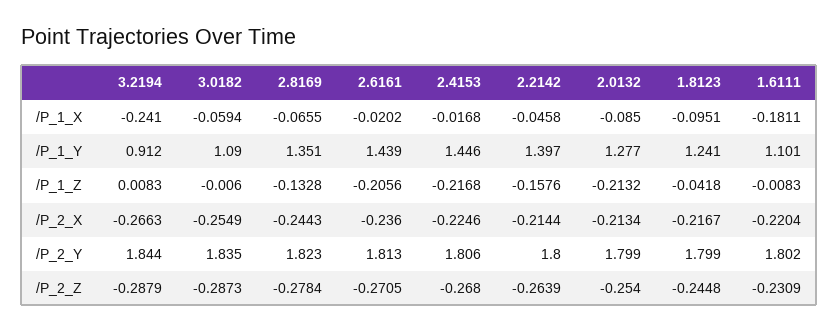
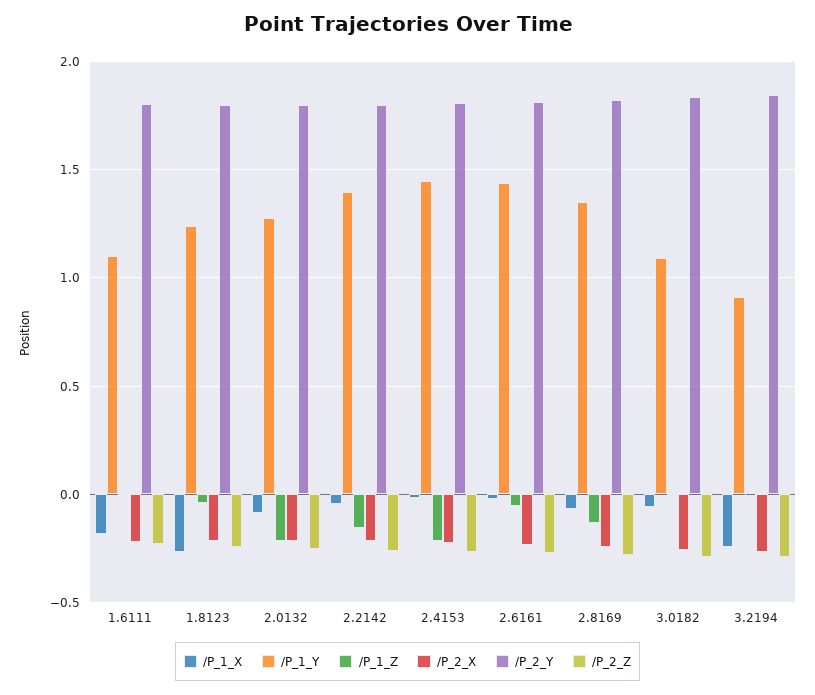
  {
    "/P_1_X": {
      "3.2194": -0.241,
      "3.0182": -0.0594,
      "2.8169": -0.0655,
      "2.6161": -0.0202,
      "2.4153": -0.0168,
      "2.2142": -0.0458,
      "2.0132": -0.085,
-     "1.8123": -0.0951,
+     "1.8123": -0.25,
      "1.6111": -0.1811
    },
    "/P_1_Y": {
      "3.2194": 0.912,
      "3.0182": 1.09,
      "2.8169": 1.351,
      "2.6161": 1.439,
      "2.4153": 1.446,
      "2.2142": 1.397,
      "2.0132": 1.277,
      "1.8123": 1.241,
      "1.6111": 1.101
    },
    "/P_1_Z": {
      "3.2194": 0.0083,
      "3.0182": -0.006,
      "2.8169": -0.1328,
-     "2.6161": -0.2056,
+     "2.6161": -0.05,
      "2.4153": -0.2168,
      "2.2142": -0.1576,
      "2.0132": -0.2132,
      "1.8123": -0.0418,
      "1.6111": -0.0083
    },
    "/P_2_X": {
      "3.2194": -0.2663,
      "3.0182": -0.2549,
      "2.8169": -0.2443,
      "2.6161": -0.236,
      "2.4153": -0.2246,
      "2.2142": -0.2144,
      "2.0132": -0.2134,
      "1.8123": -0.2167,
      "1.6111": -0.2204
    },
    "/P_2_Y": {
      "3.2194": 1.844,
      "3.0182": 1.835,
      "2.8169": 1.823,
      "2.6161": 1.813,
      "2.4153": 1.806,
      "2.2142": 1.8,
      "2.0132": 1.799,
      "1.8123": 1.799,
      "1.6111": 1.802
    },
    "/P_2_Z": {
      "3.2194": -0.2879,
      "3.0182": -0.2873,
      "2.8169": -0.2784,
      "2.6161": -0.2705,
      "2.4153": -0.268,
      "2.2142": -0.2639,
      "2.0132": -0.254,
      "1.8123": -0.2448,
      "1.6111": -0.2309
    }
  }

